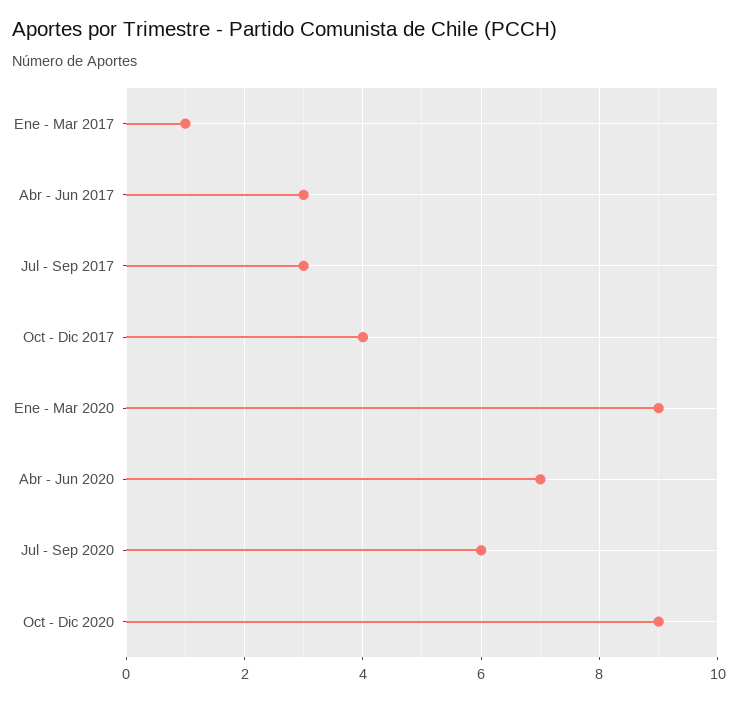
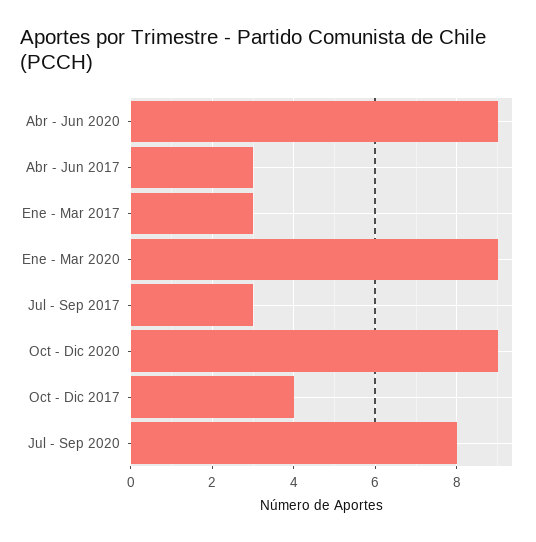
  {
-   "Ene - Mar 2017": 1,
+   "Ene - Mar 2017": 3,
    "Abr - Jun 2017": 3,
    "Jul - Sep 2017": 3,
    "Oct - Dic 2017": 4,
    "Ene - Mar 2020": 9,
-   "Abr - Jun 2020": 7,
+   "Abr - Jun 2020": 9,
-   "Jul - Sep 2020": 6,
+   "Jul - Sep 2020": 8,
    "Oct - Dic 2020": 9
  }

